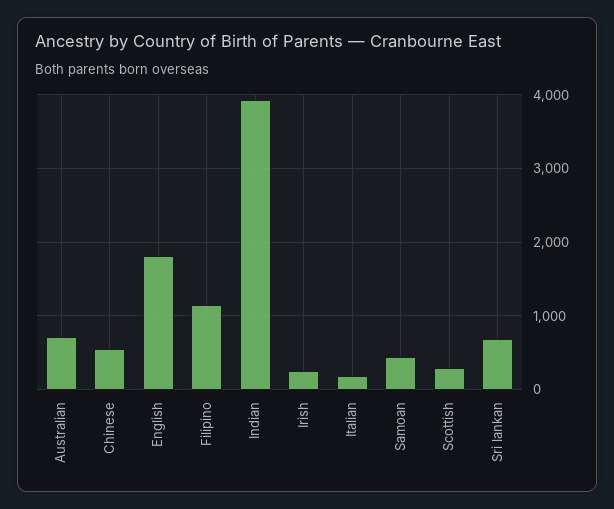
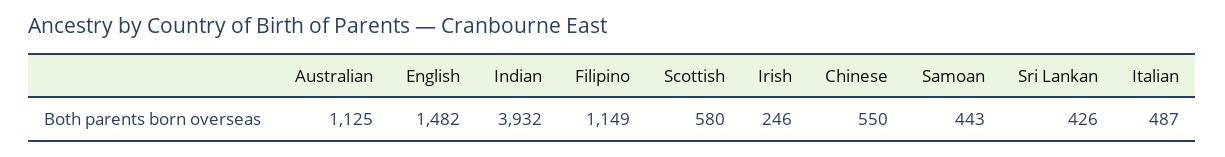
  {
-   "Australian": 700,
+   "Australian": 1125,
    "Chinese": 550,
-   "English": 1800,
+   "English": 1482,
    "Filipino": 1149,
    "Indian": 3932,
    "Irish": 246,
-   "Italian": 200,
+   "Italian": 487,
    "Samoan": 443,
-   "Scottish": 300,
+   "Scottish": 580,
-   "Sri lankan": 700
+   "Sri lankan": 426
  }

